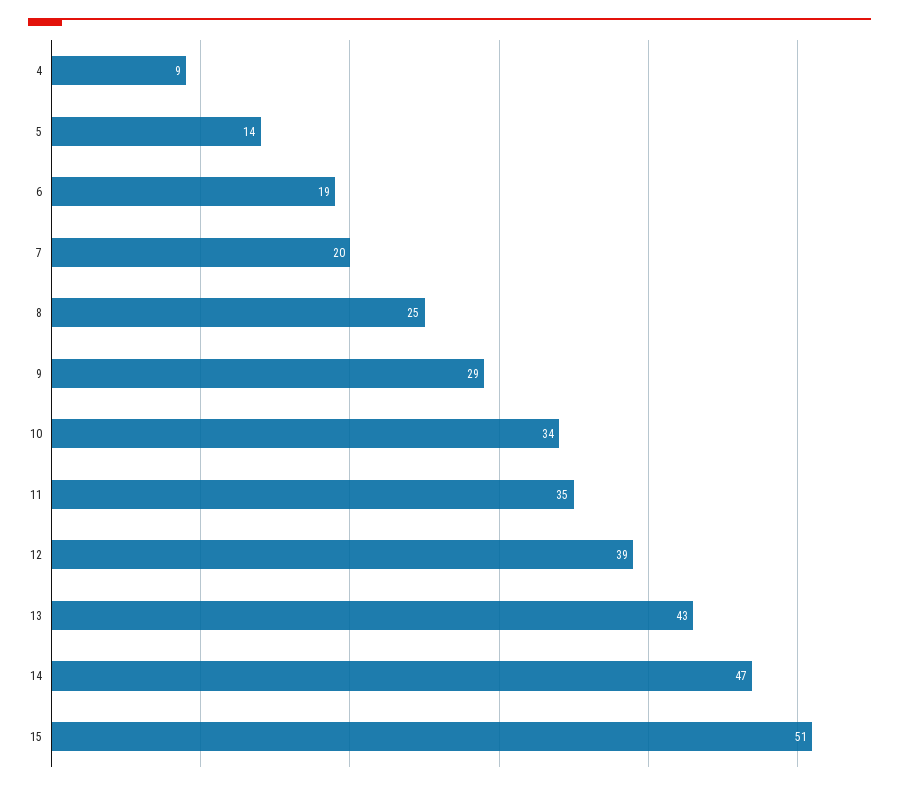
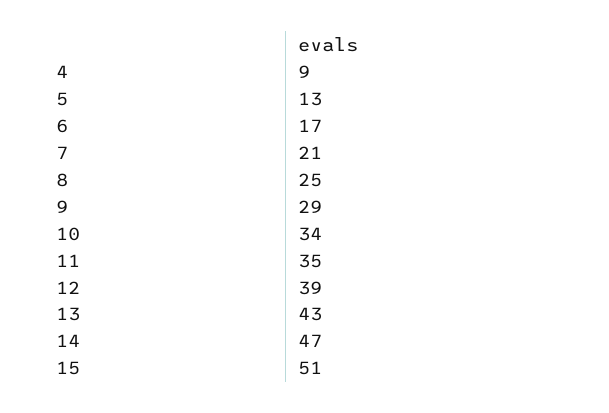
  {
    "4": 9,
-   "5": 14,
+   "5": 13,
-   "6": 19,
+   "6": 17,
-   "7": 20,
+   "7": 21,
    "8": 25,
    "9": 29,
    "10": 34,
    "11": 35,
    "12": 39,
    "13": 43,
    "14": 47,
    "15": 51
  }

